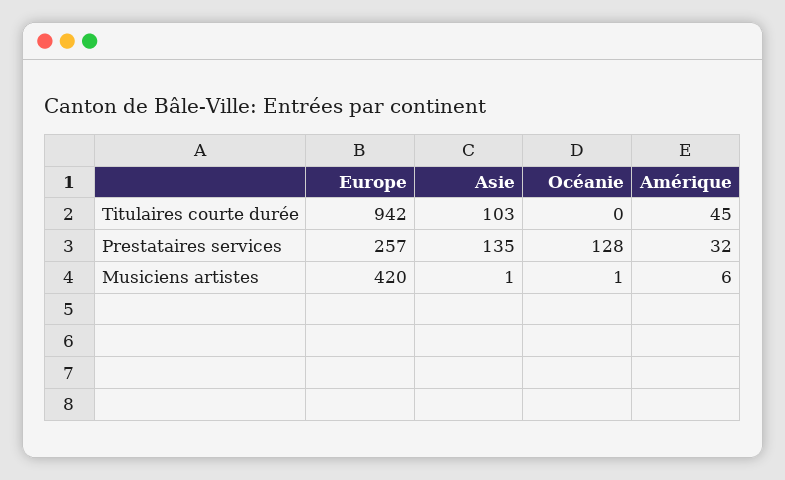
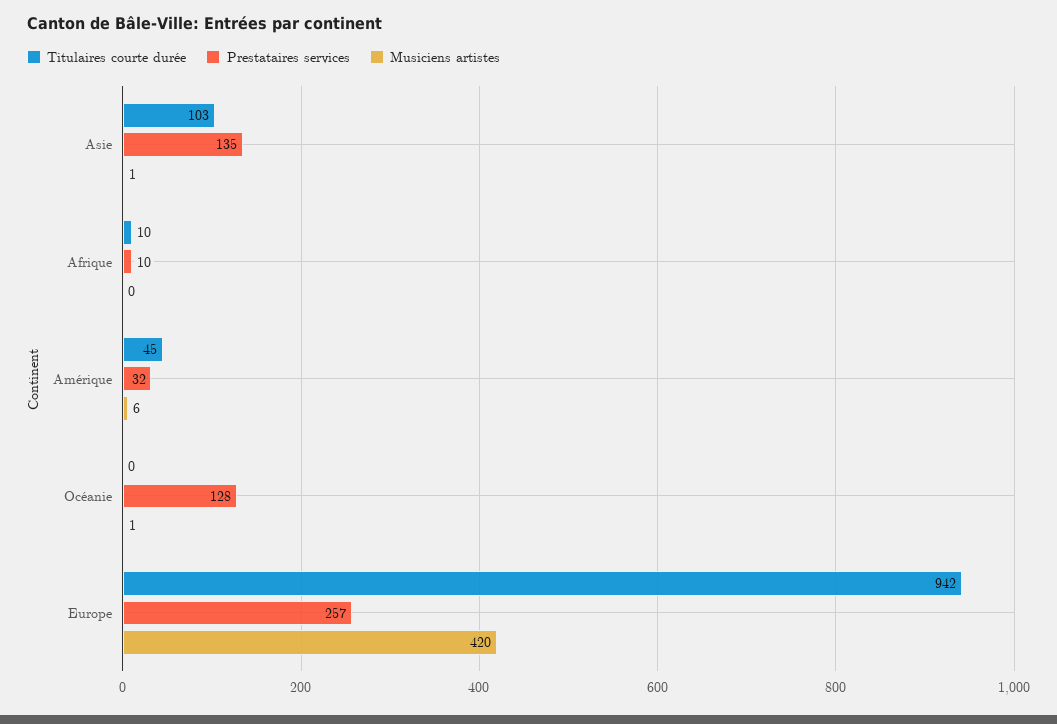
  {
    "Titulaires courte durée": {
      "Europe": 942,
      "Asie": 103,
      "Océanie": 0,
-     "Amérique": 45
+     "Amérique": 45,
+     "Afrique": 10
    },
    "Prestataires services": {
      "Europe": 257,
      "Asie": 135,
      "Océanie": 128,
-     "Amérique": 32
+     "Amérique": 32,
+     "Afrique": 10
    },
    "Musiciens artistes": {
      "Europe": 420,
      "Asie": 1,
      "Océanie": 1,
-     "Amérique": 6
+     "Amérique": 6,
+     "Afrique": 0
    }
  }

